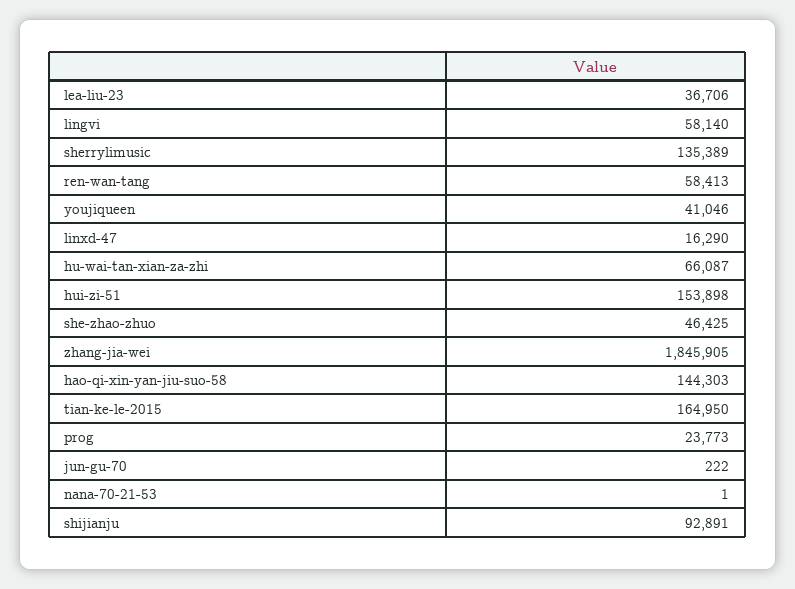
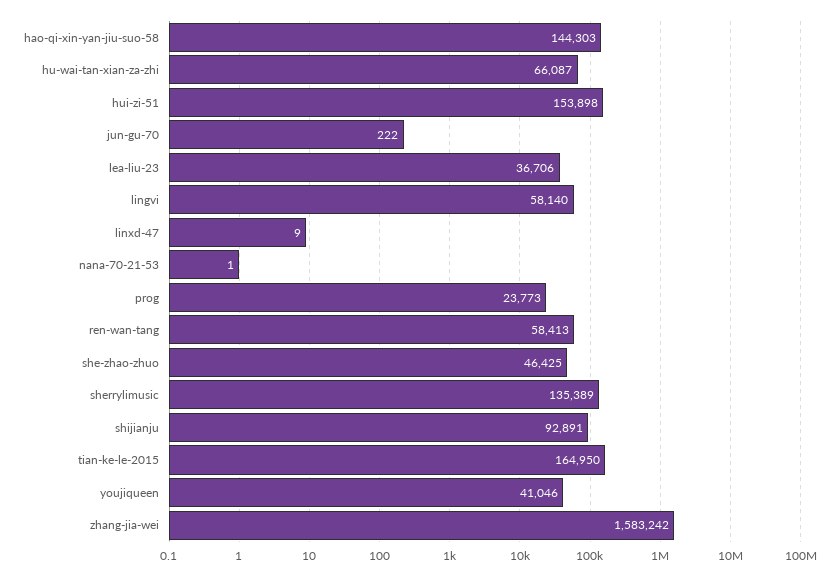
  {
    "lea-liu-23": 36706,
    "lingvi": 58140,
    "sherrylimusic": 135389,
    "ren-wan-tang": 58413,
    "youjiqueen": 41046,
-   "linxd-47": 16290,
+   "linxd-47": 9,
    "hu-wai-tan-xian-za-zhi": 66087,
    "hui-zi-51": 153898,
    "she-zhao-zhuo": 46425,
-   "zhang-jia-wei": 1845905,
+   "zhang-jia-wei": 1583242,
    "hao-qi-xin-yan-jiu-suo-58": 144303,
    "tian-ke-le-2015": 164950,
    "prog": 23773,
    "jun-gu-70": 222,
    "nana-70-21-53": 1,
    "shijianju": 92891
  }

